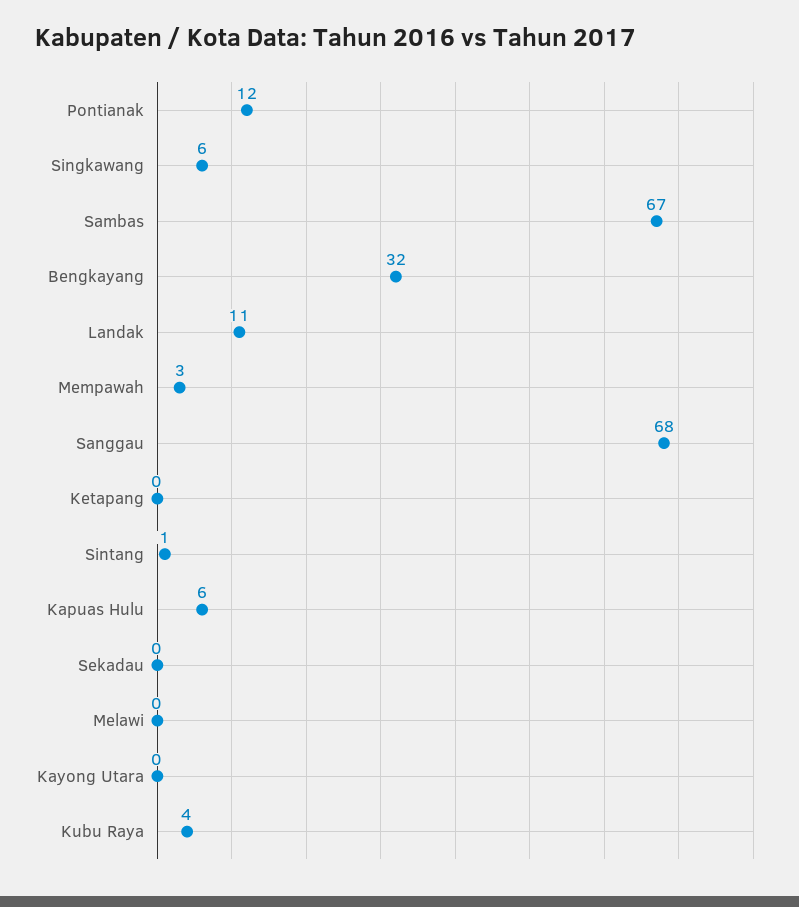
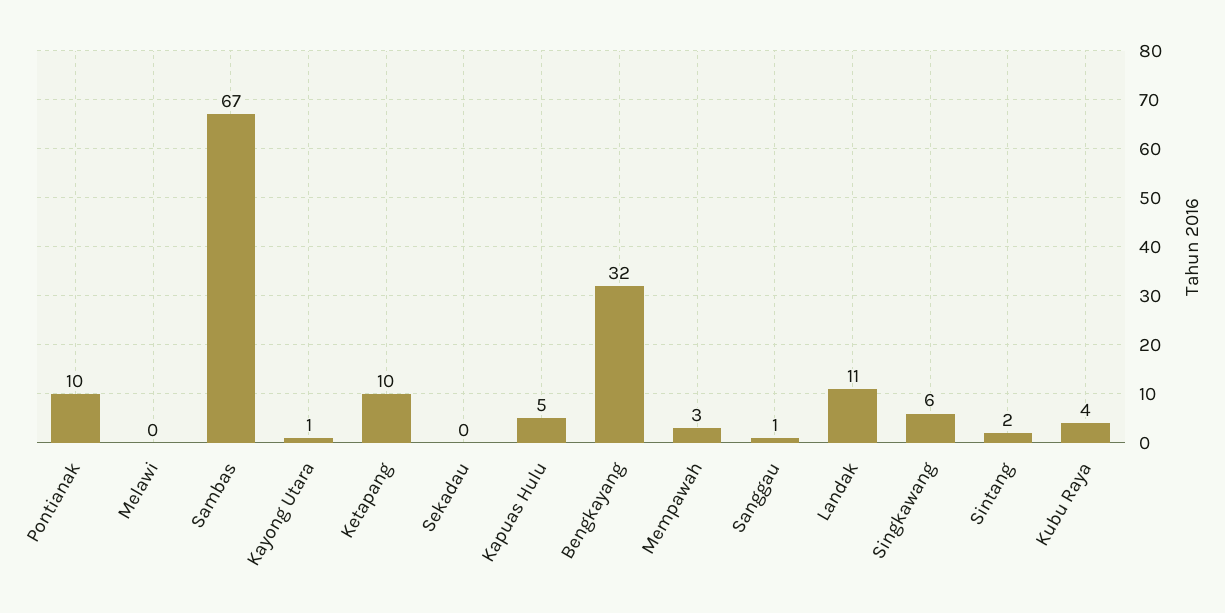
  {
-   "Pontianak": 12,
+   "Pontianak": 10,
    "Singkawang": 6,
    "Sambas": 67,
    "Bengkayang": 32,
    "Landak": 11,
    "Mempawah": 3,
-   "Sanggau": 68,
+   "Sanggau": 1,
-   "Ketapang": 0,
+   "Ketapang": 10,
-   "Sintang": 1,
+   "Sintang": 2,
-   "Kapuas Hulu": 6,
+   "Kapuas Hulu": 5,
    "Sekadau": 0,
    "Melawi": 0,
-   "Kayong Utara": 0,
+   "Kayong Utara": 1,
    "Kubu Raya": 4
  }

